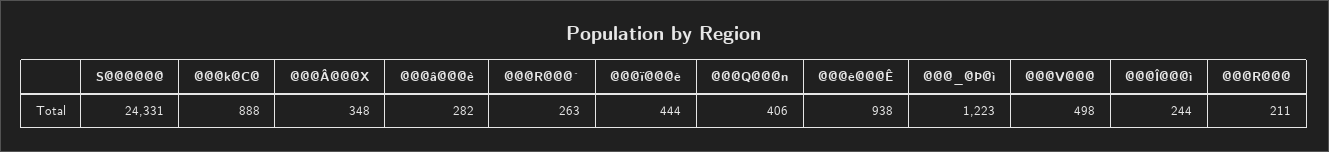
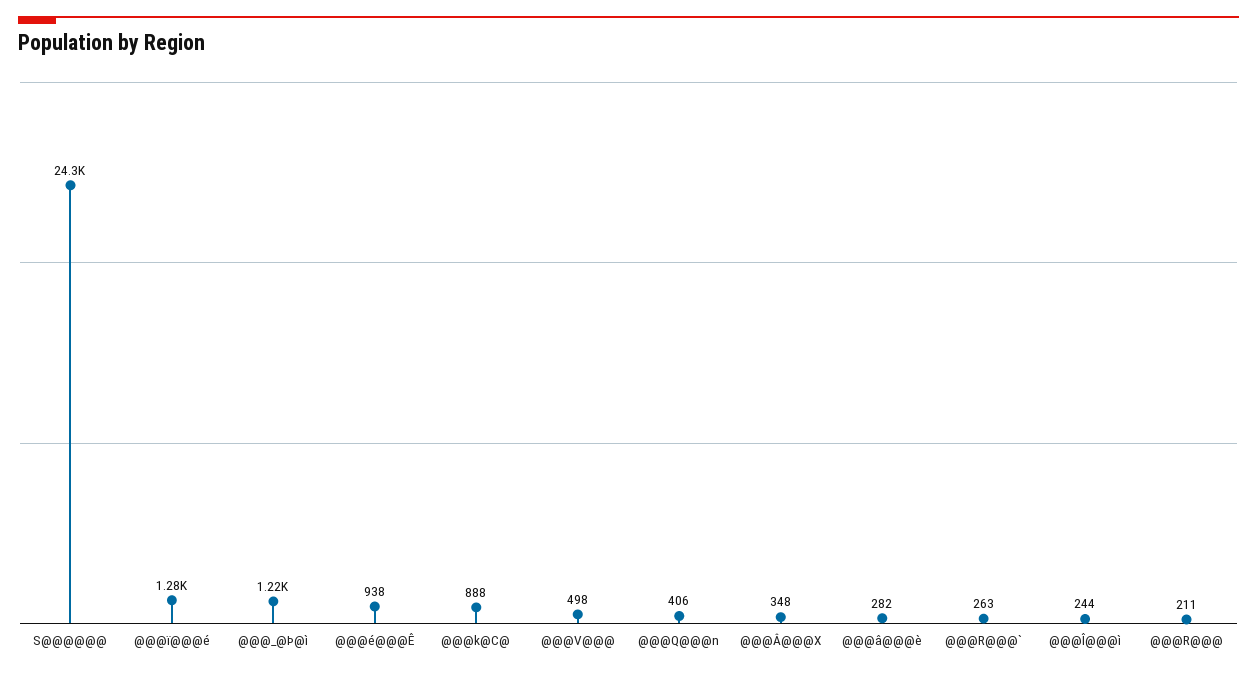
  {
    "S@@@@@@": 24331,
    "@@@k@C@": 888,
    "@@@Â@@@X": 348,
    "@@@â@@@è": 282,
    "@@@R@@@`": 263,
-   "@@@ï@@@é": 444,
+   "@@@ï@@@é": 1280,
    "@@@Q@@@n": 406,
    "@@@é@@@Ê": 938,
    "@@@_@Þ@ì": 1223,
    "@@@V@@@": 498,
    "@@@Î@@@ì": 244,
    "@@@R@@@": 211
  }

